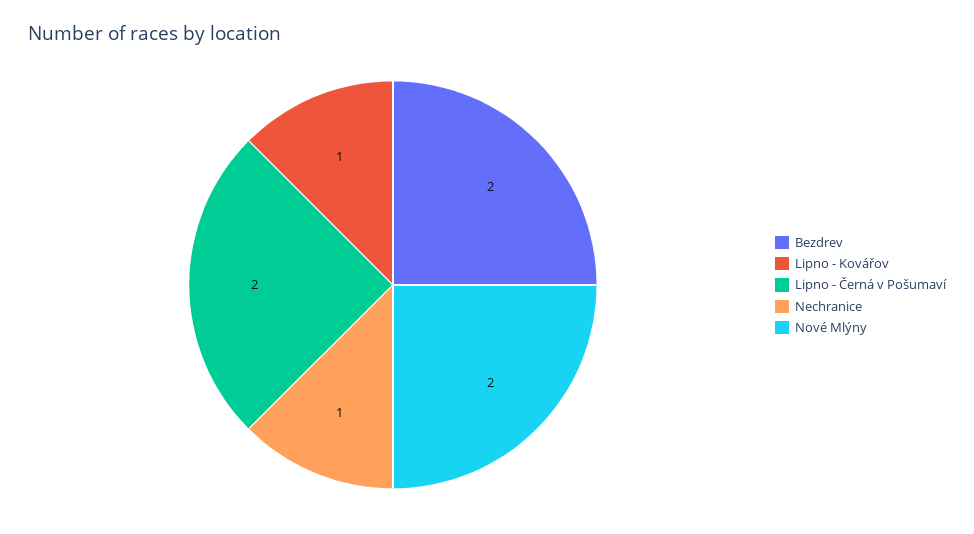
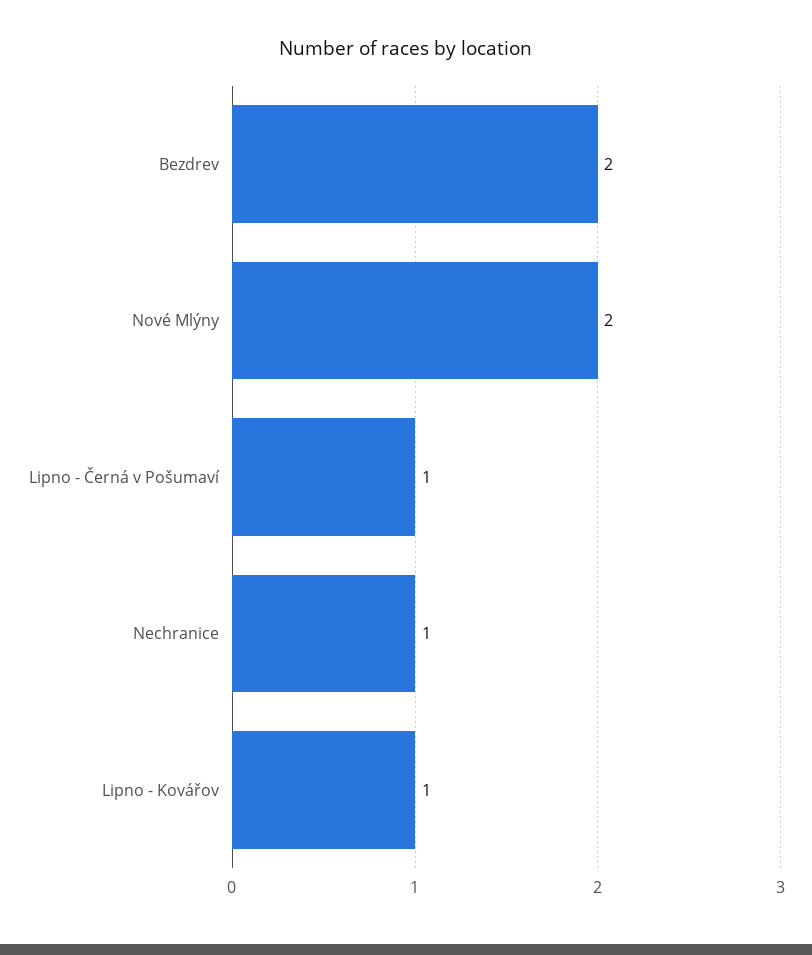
  {
    "Bezdrev": 2,
    "Lipno - Kovářov": 1,
-   "Lipno - Černá v Pošumaví": 2,
+   "Lipno - Černá v Pošumaví": 1,
    "Nechranice": 1,
    "Nové Mlýny": 2
  }

